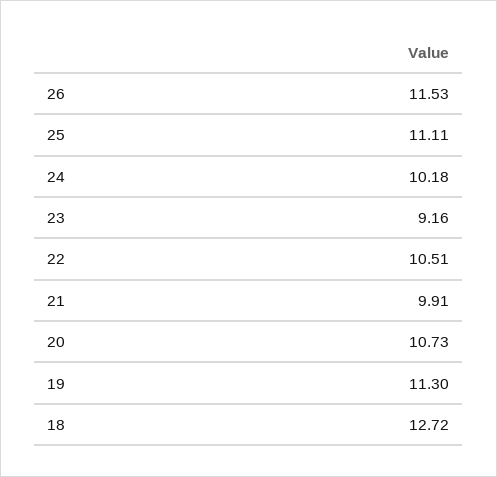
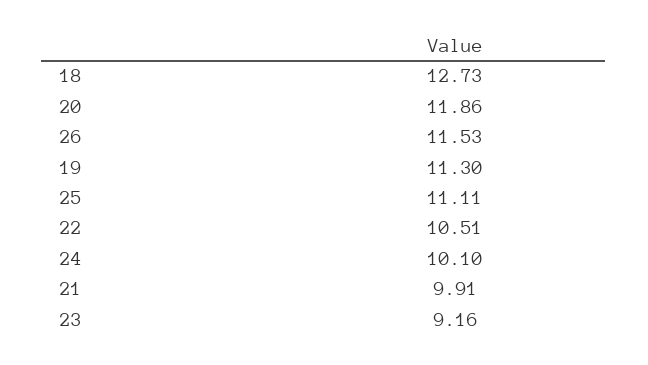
  {
    "26": 11.53,
    "25": 11.11,
-   "24": 10.18,
+   "24": 10.1,
    "23": 9.16,
    "22": 10.51,
    "21": 9.91,
-   "20": 10.73,
+   "20": 11.86,
    "19": 11.3,
-   "18": 12.72
+   "18": 12.73
  }

